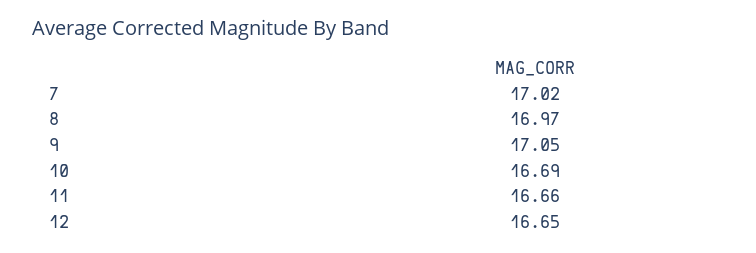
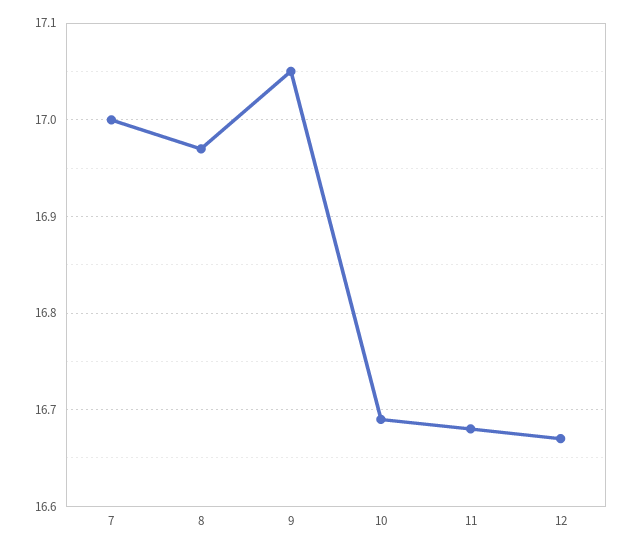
  {
-   "7": 17.02,
+   "7": 17,
    "8": 16.97,
    "9": 17.05,
    "10": 16.69,
-   "11": 16.66,
+   "11": 16.68,
-   "12": 16.65
+   "12": 16.67
  }

